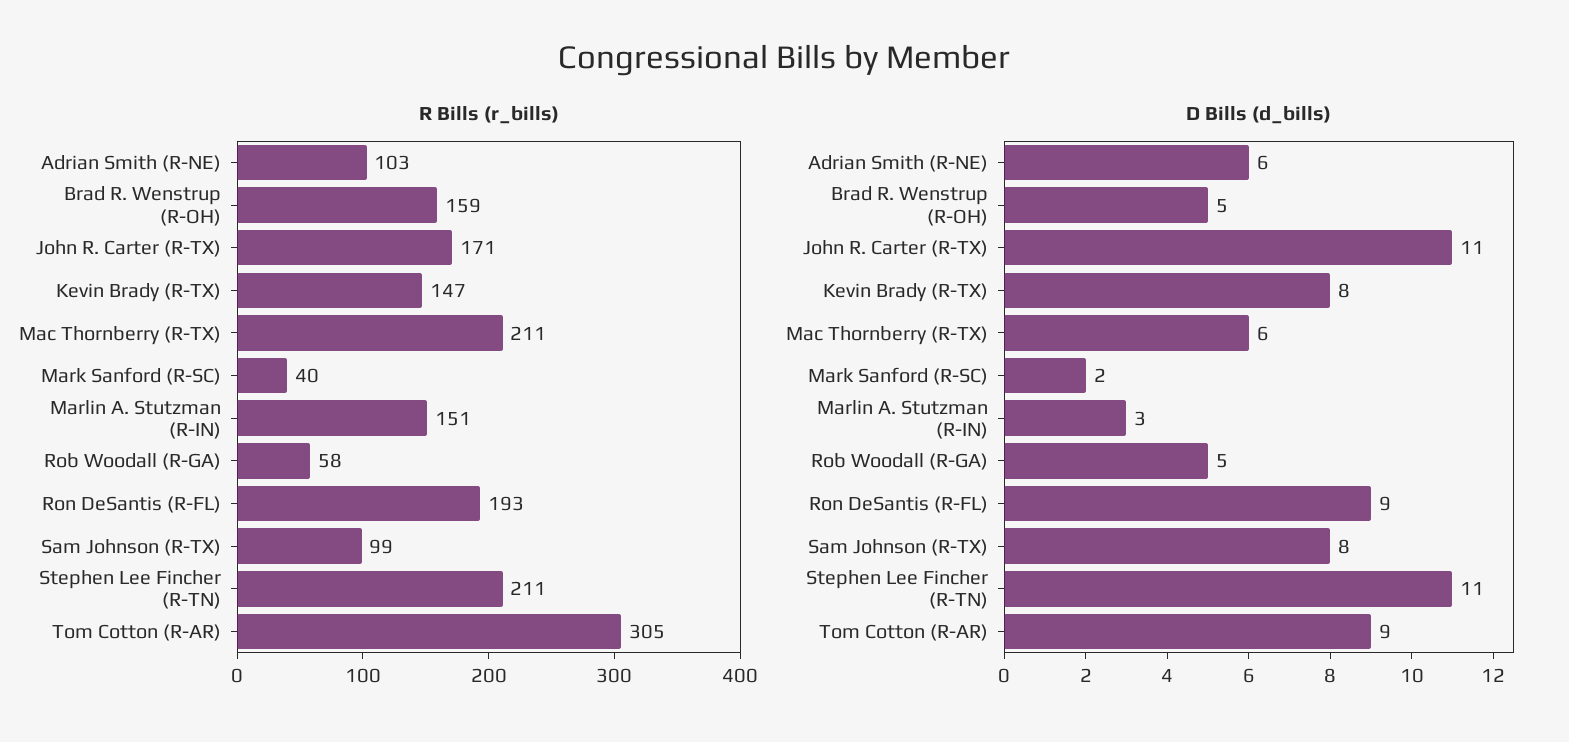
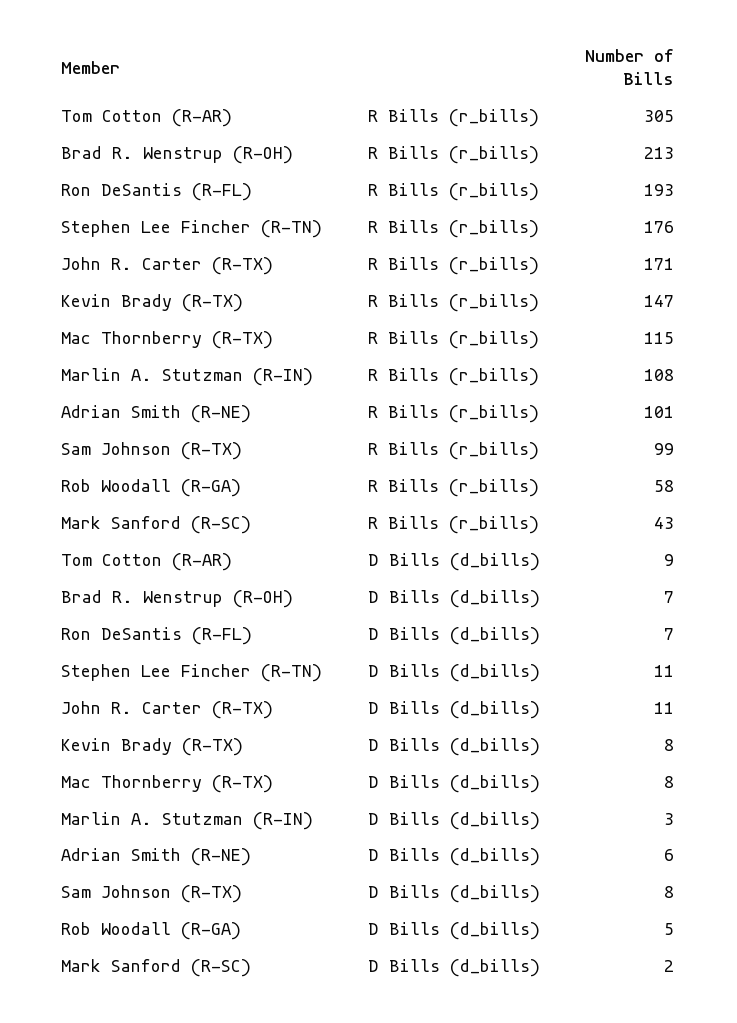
  {
    "R Bills (r_bills)": {
-     "Adrian Smith (R-NE)": 103,
+     "Adrian Smith (R-NE)": 101,
-     "Brad R. Wenstrup (R-OH)": 159,
+     "Brad R. Wenstrup (R-OH)": 213,
      "John R. Carter (R-TX)": 171,
      "Kevin Brady (R-TX)": 147,
-     "Mac Thornberry (R-TX)": 211,
+     "Mac Thornberry (R-TX)": 115,
-     "Mark Sanford (R-SC)": 40,
+     "Mark Sanford (R-SC)": 43,
-     "Marlin A. Stutzman (R-IN)": 151,
+     "Marlin A. Stutzman (R-IN)": 108,
      "Rob Woodall (R-GA)": 58,
      "Ron DeSantis (R-FL)": 193,
      "Sam Johnson (R-TX)": 99,
-     "Stephen Lee Fincher (R-TN)": 211,
+     "Stephen Lee Fincher (R-TN)": 176,
      "Tom Cotton (R-AR)": 305
    },
    "D Bills (d_bills)": {
      "Adrian Smith (R-NE)": 6,
-     "Brad R. Wenstrup (R-OH)": 5,
+     "Brad R. Wenstrup (R-OH)": 7,
      "John R. Carter (R-TX)": 11,
      "Kevin Brady (R-TX)": 8,
-     "Mac Thornberry (R-TX)": 6,
+     "Mac Thornberry (R-TX)": 8,
      "Mark Sanford (R-SC)": 2,
      "Marlin A. Stutzman (R-IN)": 3,
      "Rob Woodall (R-GA)": 5,
-     "Ron DeSantis (R-FL)": 9,
+     "Ron DeSantis (R-FL)": 7,
      "Sam Johnson (R-TX)": 8,
      "Stephen Lee Fincher (R-TN)": 11,
      "Tom Cotton (R-AR)": 9
    }
  }

